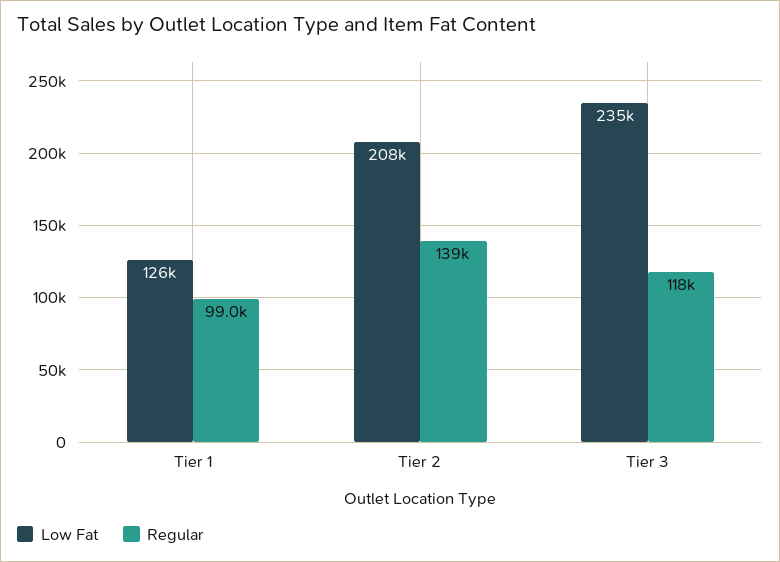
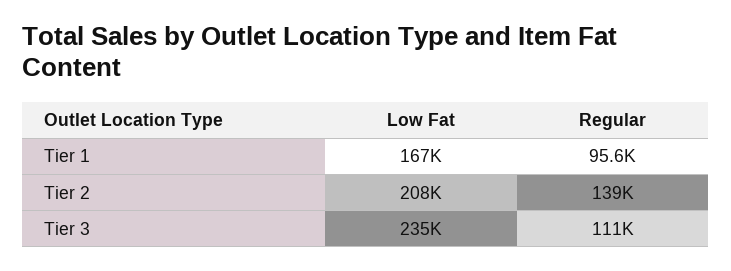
  {
    "Low Fat": {
-     "Tier 1": 126000,
+     "Tier 1": 167000,
      "Tier 2": 208000,
      "Tier 3": 235000
    },
    "Regular": {
-     "Tier 1": 99000,
+     "Tier 1": 95600,
      "Tier 2": 139000,
-     "Tier 3": 118000
+     "Tier 3": 111000
    }
  }

